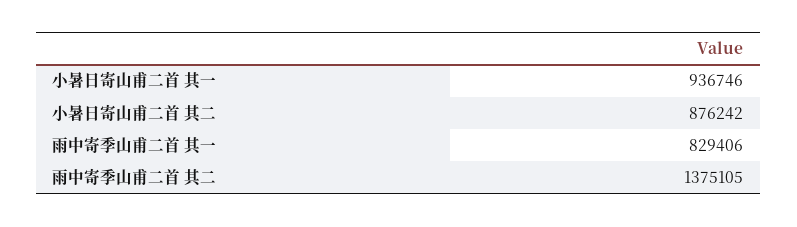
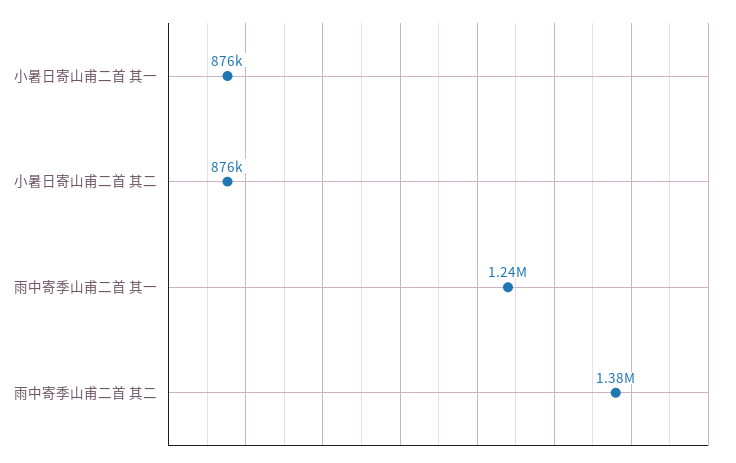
  {
-   "小暑日寄山甫二首 其一": 936746,
+   "小暑日寄山甫二首 其一": 876000,
    "小暑日寄山甫二首 其二": 876242,
-   "雨中寄季山甫二首 其一": 829406,
+   "雨中寄季山甫二首 其一": 1240000,
    "雨中寄季山甫二首 其二": 1375105
  }

